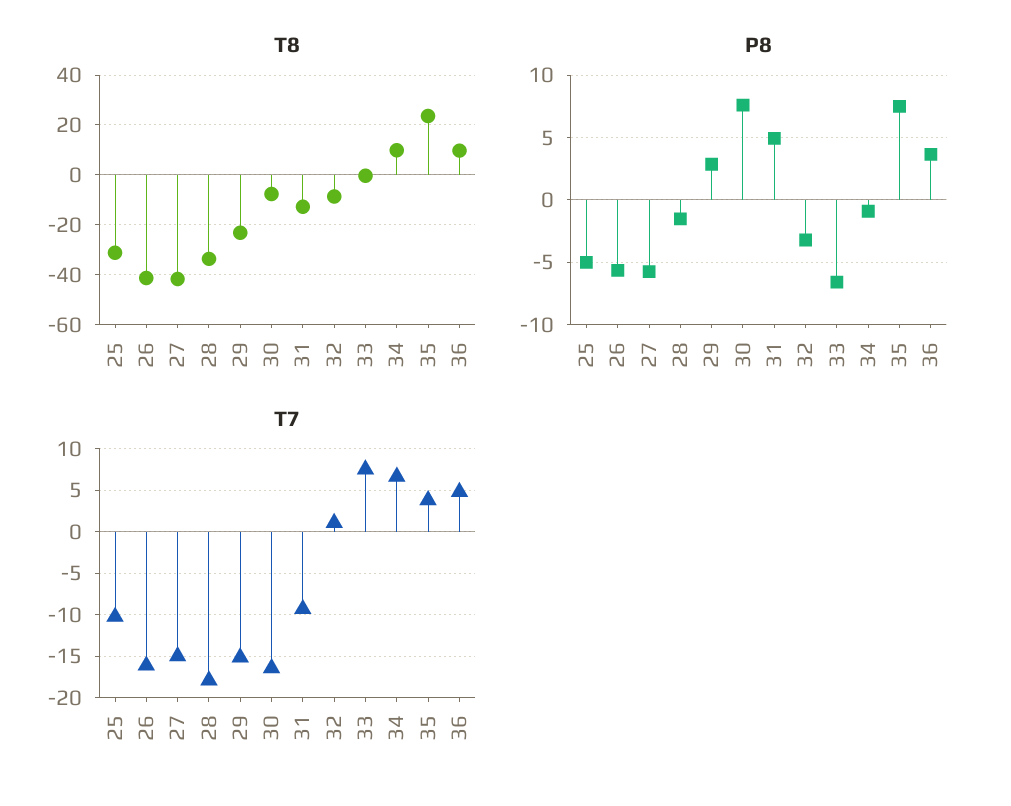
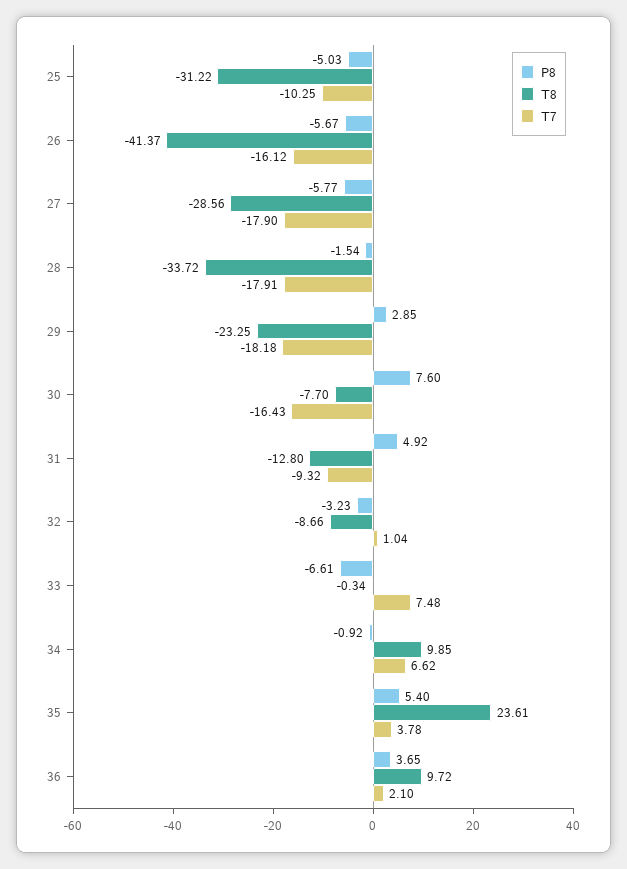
  {
    "T8": {
      "25": -31.22,
      "26": -41.37,
-     "27": -42.5,
+     "27": -28.56,
      "28": -33.72,
      "29": -23.25,
      "30": -7.7,
      "31": -12.8,
      "32": -8.66,
      "33": -0.34,
      "34": 9.85,
      "35": 23.61,
      "36": 9.72
    },
    "P8": {
      "25": -5.03,
      "26": -5.67,
      "27": -5.77,
      "28": -1.54,
      "29": 2.85,
      "30": 7.6,
      "31": 4.92,
      "32": -3.23,
      "33": -6.61,
      "34": -0.92,
-     "35": 7.5,
+     "35": 5.4,
      "36": 3.65
    },
    "T7": {
      "25": -10.25,
      "26": -16.12,
-     "27": -15,
+     "27": -17.9,
      "28": -17.91,
-     "29": -15,
+     "29": -18.18,
      "30": -16.43,
      "31": -9.32,
      "32": 1.04,
      "33": 7.48,
      "34": 6.62,
      "35": 3.78,
-     "36": 5
+     "36": 2.1
    }
  }

